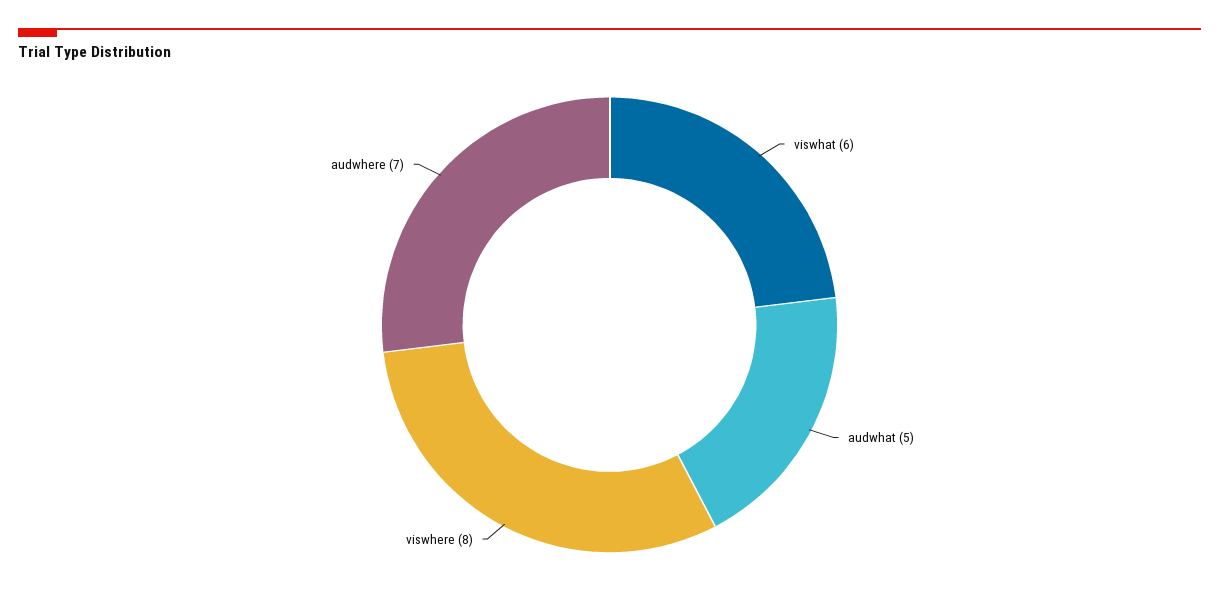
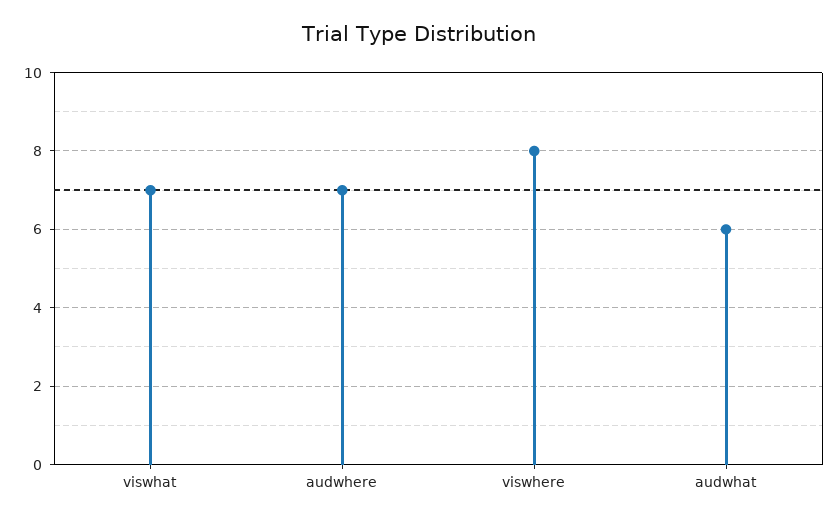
  {
-   "viswhat": 6,
+   "viswhat": 7,
-   "audwhat": 5,
+   "audwhat": 6,
    "viswhere": 8,
    "audwhere": 7
  }

